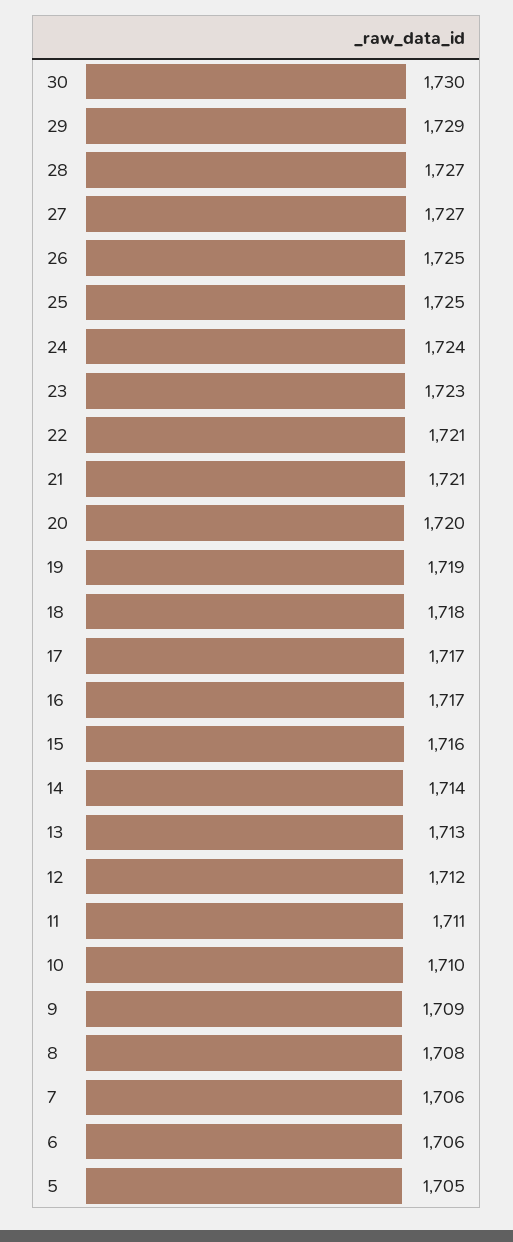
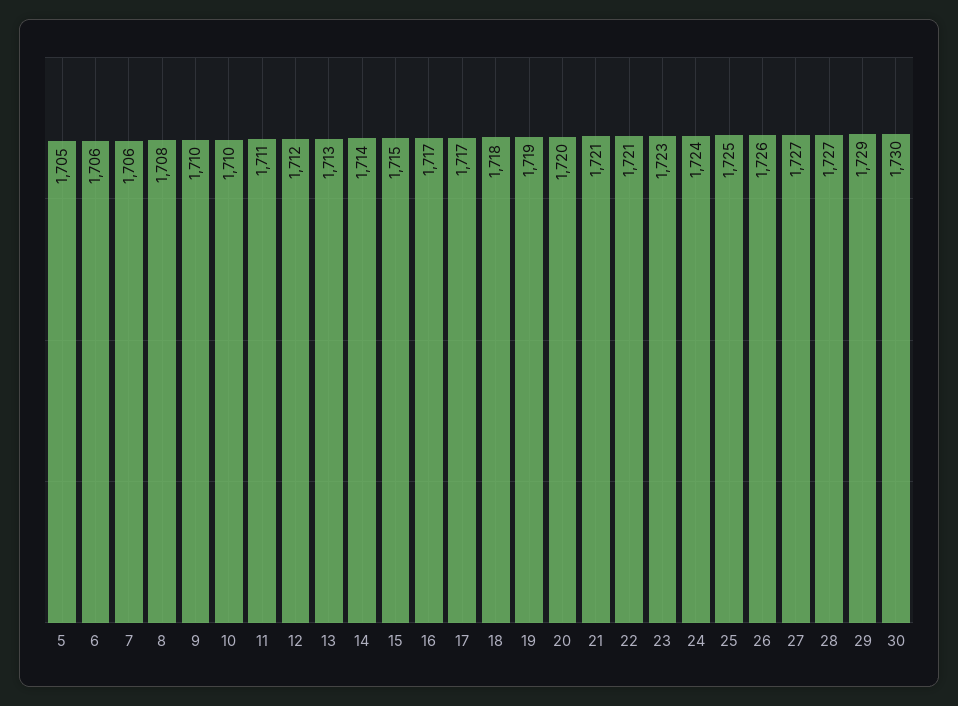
  {
    "30": 1730,
    "29": 1729,
    "28": 1727,
    "27": 1727,
-   "26": 1725,
+   "26": 1726,
    "25": 1725,
    "24": 1724,
    "23": 1723,
    "22": 1721,
    "21": 1721,
    "20": 1720,
    "19": 1719,
    "18": 1718,
    "17": 1717,
    "16": 1717,
-   "15": 1716,
+   "15": 1715,
    "14": 1714,
    "13": 1713,
    "12": 1712,
    "11": 1711,
    "10": 1710,
-   "9": 1709,
+   "9": 1710,
    "8": 1708,
    "7": 1706,
    "6": 1706,
    "5": 1705
  }

